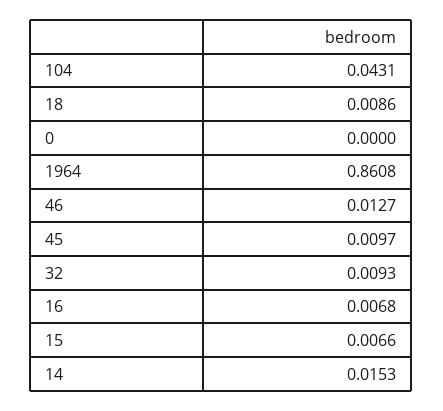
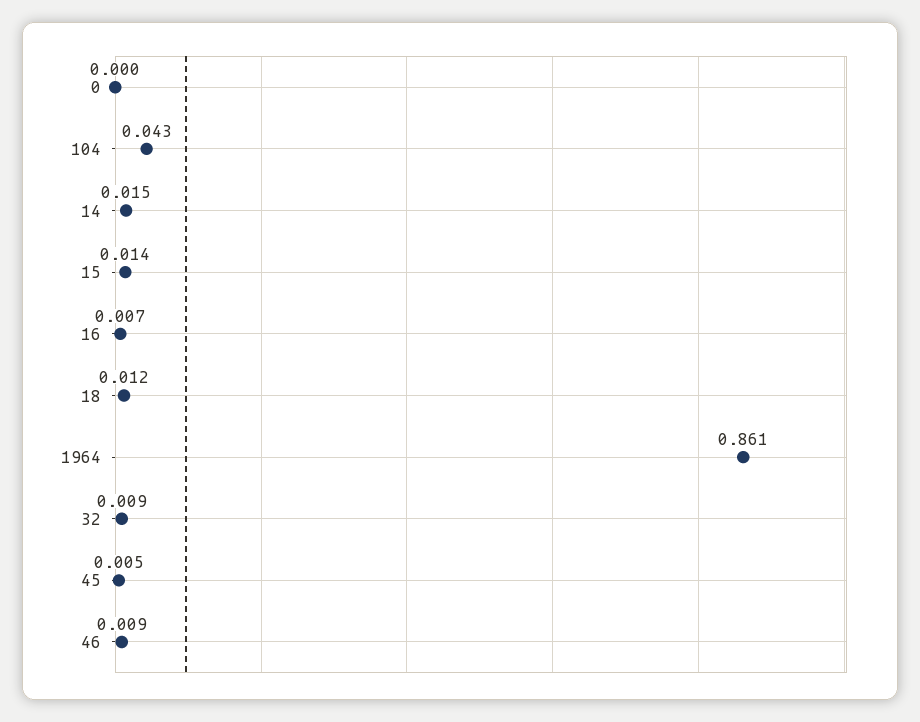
  {
    "104": 0.0431,
-   "18": 0.0086,
+   "18": 0.012,
    "0": 0,
    "1964": 0.8608,
-   "46": 0.0127,
+   "46": 0.009,
-   "45": 0.0097,
+   "45": 0.005,
    "32": 0.0093,
    "16": 0.0068,
-   "15": 0.0066,
+   "15": 0.014,
    "14": 0.0153
  }

